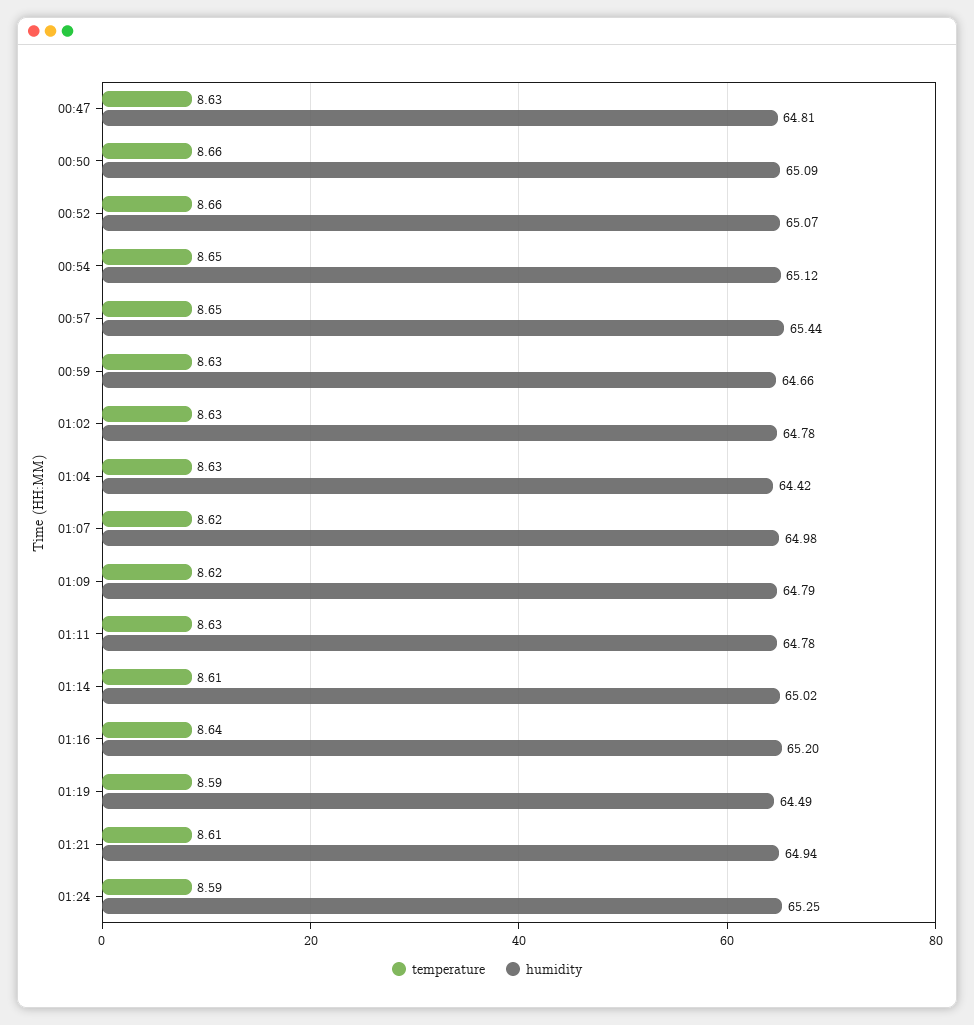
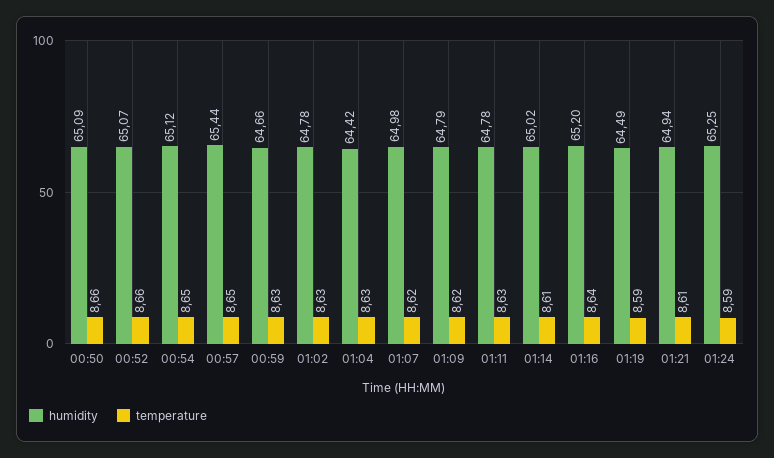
  {
    "temperature": {
-     "00:47": 8.63,
      "00:50": 8.66,
      "00:52": 8.66,
      "00:54": 8.65,
      "00:57": 8.65,
      "00:59": 8.63,
      "01:02": 8.63,
      "01:04": 8.63,
      "01:07": 8.62,
      "01:09": 8.62,
      "01:11": 8.63,
      "01:14": 8.61,
      "01:16": 8.64,
      "01:19": 8.59,
      "01:21": 8.61,
      "01:24": 8.59
    },
    "humidity": {
-     "00:47": 64.81,
      "00:50": 65.09,
      "00:52": 65.07,
      "00:54": 65.12,
      "00:57": 65.44,
      "00:59": 64.66,
      "01:02": 64.78,
      "01:04": 64.42,
      "01:07": 64.98,
      "01:09": 64.79,
      "01:11": 64.78,
      "01:14": 65.02,
      "01:16": 65.2,
      "01:19": 64.49,
      "01:21": 64.94,
      "01:24": 65.25
    }
  }

